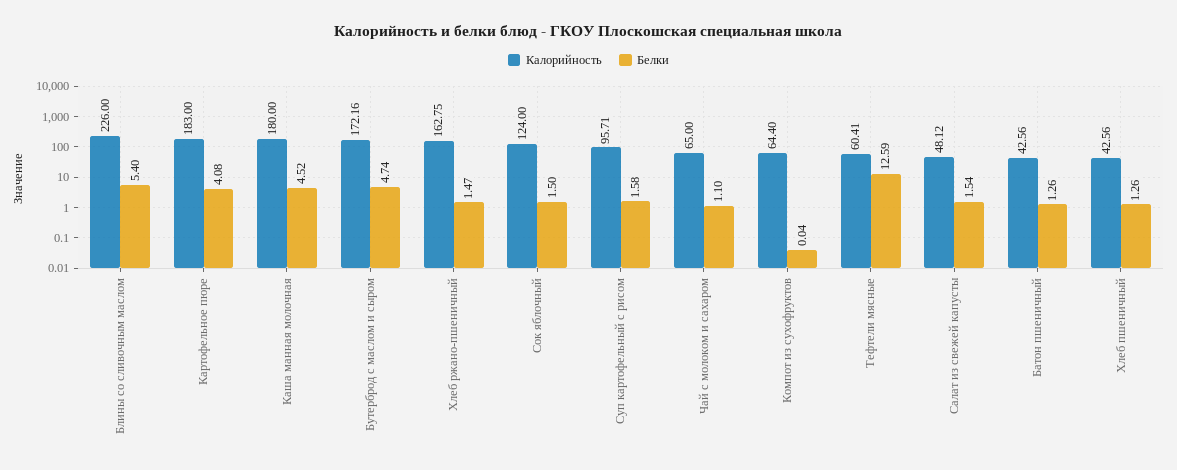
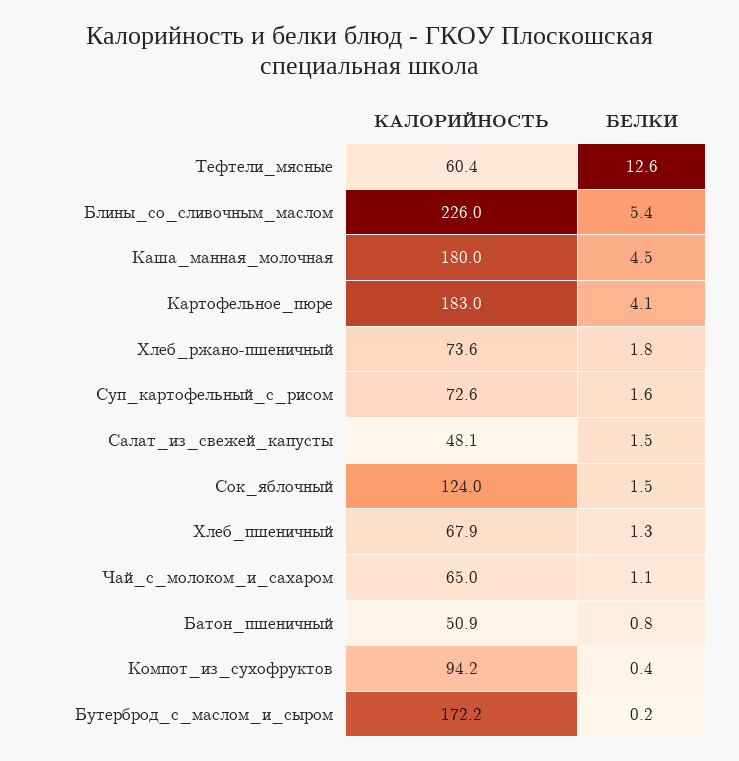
  {
    "Калорийность": {
      "Блины со сливочным маслом": 226,
      "Картофельное пюре": 183,
      "Каша манная молочная": 180,
      "Бутерброд с маслом и сыром": 172.16,
-     "Хлеб ржано-пшеничный": 162.75,
+     "Хлеб ржано-пшеничный": 73.6,
      "Сок яблочный": 124,
-     "Суп картофельный с рисом": 95.71,
+     "Суп картофельный с рисом": 72.6,
      "Чай с молоком и сахаром": 65,
-     "Компот из сухофруктов": 64.4,
+     "Компот из сухофруктов": 94.2,
      "Тефтели мясные": 60.41,
      "Салат из свежей капусты": 48.12,
-     "Батон пшеничный": 42.56,
+     "Батон пшеничный": 50.9,
-     "Хлеб пшеничный": 42.56
+     "Хлеб пшеничный": 67.9
    },
    "Белки": {
      "Блины со сливочным маслом": 5.4,
      "Картофельное пюре": 4.08,
      "Каша манная молочная": 4.52,
-     "Бутерброд с маслом и сыром": 4.74,
+     "Бутерброд с маслом и сыром": 0.2,
-     "Хлеб ржано-пшеничный": 1.47,
+     "Хлеб ржано-пшеничный": 1.8,
      "Сок яблочный": 1.5,
      "Суп картофельный с рисом": 1.58,
      "Чай с молоком и сахаром": 1.1,
-     "Компот из сухофруктов": 0.04,
+     "Компот из сухофруктов": 0.4,
      "Тефтели мясные": 12.59,
      "Салат из свежей капусты": 1.54,
-     "Батон пшеничный": 1.26,
+     "Батон пшеничный": 0.8,
      "Хлеб пшеничный": 1.26
    }
  }

